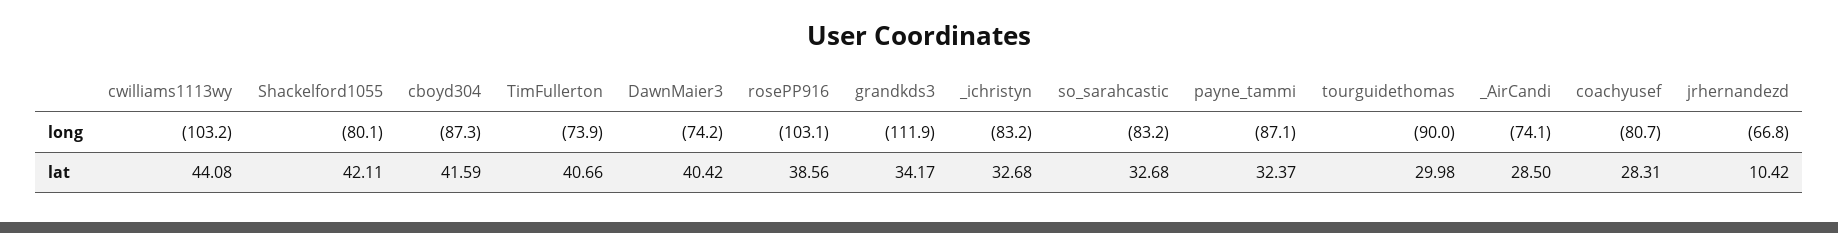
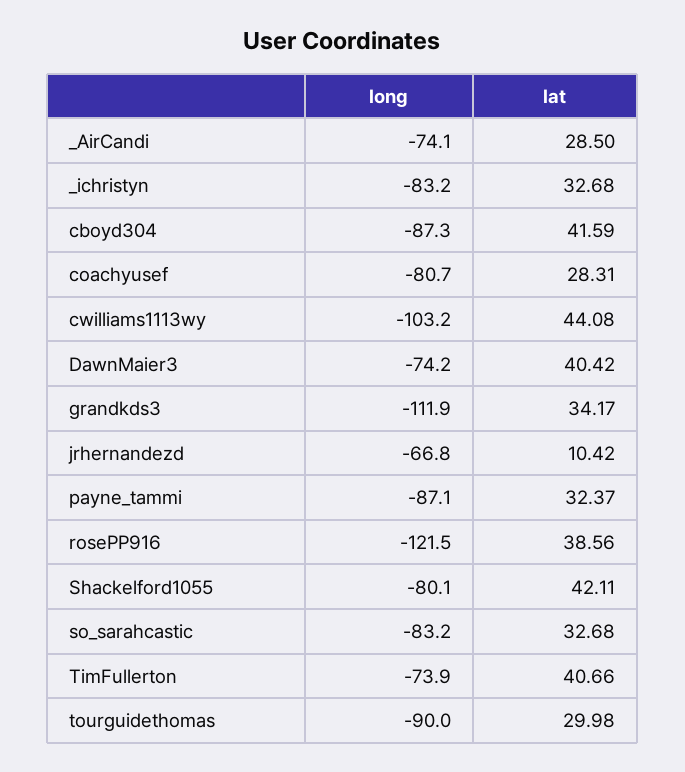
  {
    "cwilliams1113wy": {
      "long": -103.2,
      "lat": 44.08
    },
    "Shackelford1055": {
      "long": -80.1,
      "lat": 42.11
    },
    "cboyd304": {
      "long": -87.3,
      "lat": 41.59
    },
    "TimFullerton": {
      "long": -73.9,
      "lat": 40.66
    },
    "DawnMaier3": {
      "long": -74.2,
      "lat": 40.42
    },
    "rosePP916": {
-     "long": -103.1,
+     "long": -121.5,
      "lat": 38.56
    },
    "grandkds3": {
      "long": -111.9,
      "lat": 34.17
    },
    "_ichristyn": {
      "long": -83.2,
      "lat": 32.68
    },
    "so_sarahcastic": {
      "long": -83.2,
      "lat": 32.68
    },
    "payne_tammi": {
      "long": -87.1,
      "lat": 32.37
    },
    "tourguidethomas": {
      "long": -90,
      "lat": 29.98
    },
    "_AirCandi": {
      "long": -74.1,
      "lat": 28.5
    },
    "coachyusef": {
      "long": -80.7,
      "lat": 28.31
    },
    "jrhernandezd": {
      "long": -66.8,
      "lat": 10.42
    }
  }

